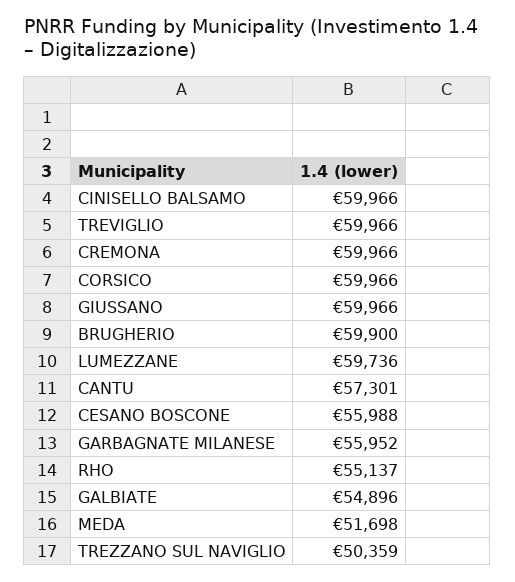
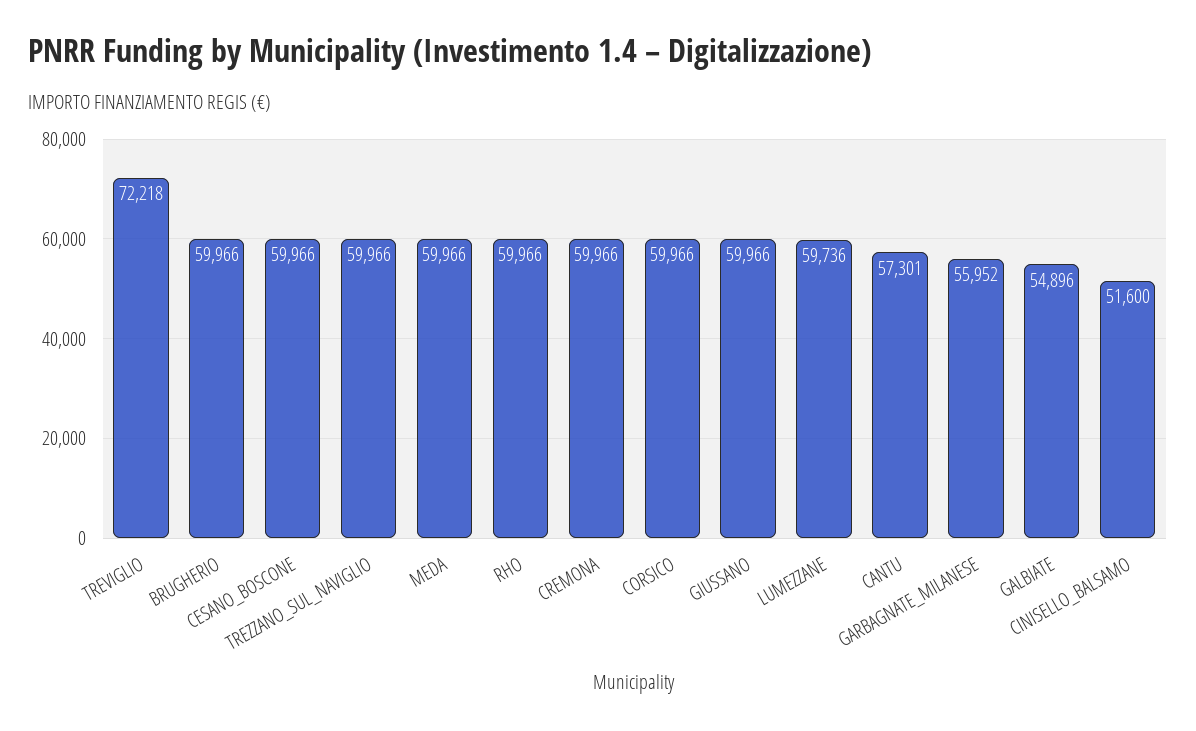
  {
-   "CINISELLO BALSAMO": 59966,
+   "CINISELLO BALSAMO": 51600,
-   "TREVIGLIO": 59966,
+   "TREVIGLIO": 72218,
    "CREMONA": 59966,
    "CORSICO": 59966,
    "GIUSSANO": 59966,
-   "BRUGHERIO": 59900,
+   "BRUGHERIO": 59966,
    "LUMEZZANE": 59736,
    "CANTU": 57301,
-   "CESANO BOSCONE": 55988,
+   "CESANO BOSCONE": 59966,
    "GARBAGNATE MILANESE": 55952,
-   "RHO": 55137,
+   "RHO": 59966,
    "GALBIATE": 54896,
-   "MEDA": 51698,
+   "MEDA": 59966,
-   "TREZZANO SUL NAVIGLIO": 50359
+   "TREZZANO SUL NAVIGLIO": 59966
  }

